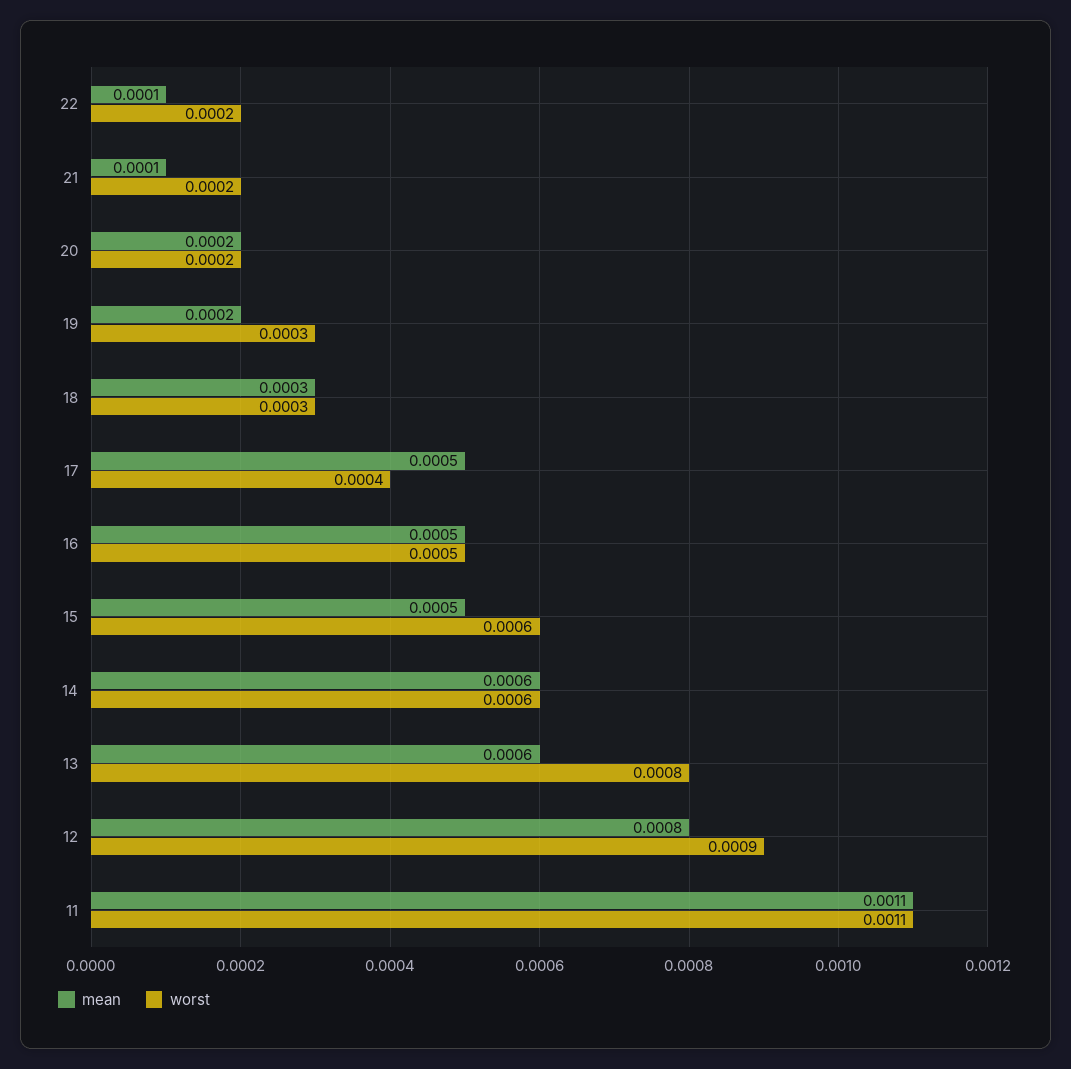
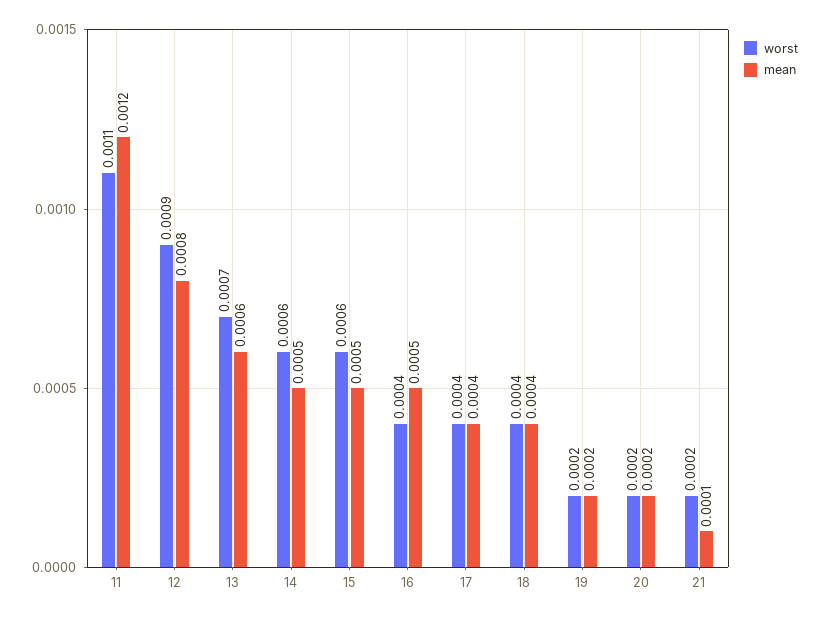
  {
    "mean": {
-     "22": 0.0001,
      "21": 0.0001,
      "20": 0.0002,
      "19": 0.0002,
-     "18": 0.0003,
+     "18": 0.0004,
-     "17": 0.0005,
+     "17": 0.0004,
      "16": 0.0005,
      "15": 0.0005,
-     "14": 0.0006,
+     "14": 0.0005,
      "13": 0.0006,
      "12": 0.0008,
-     "11": 0.0011
+     "11": 0.0012
    },
    "worst": {
-     "22": 0.0002,
      "21": 0.0002,
      "20": 0.0002,
-     "19": 0.0003,
+     "19": 0.0002,
-     "18": 0.0003,
+     "18": 0.0004,
      "17": 0.0004,
-     "16": 0.0005,
+     "16": 0.0004,
      "15": 0.0006,
      "14": 0.0006,
-     "13": 0.0008,
+     "13": 0.0007,
      "12": 0.0009,
      "11": 0.0011
    }
  }

